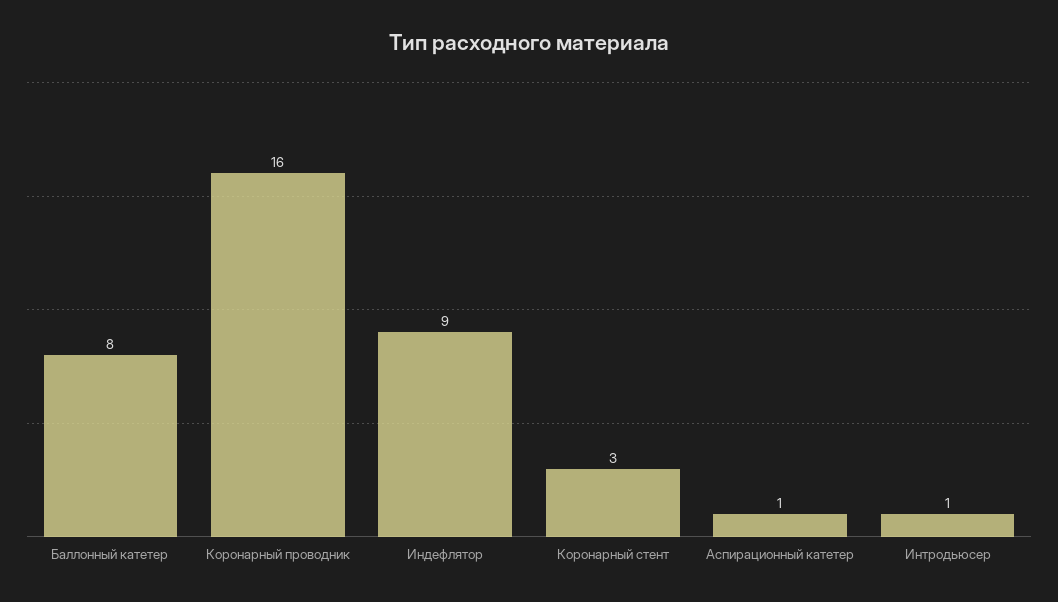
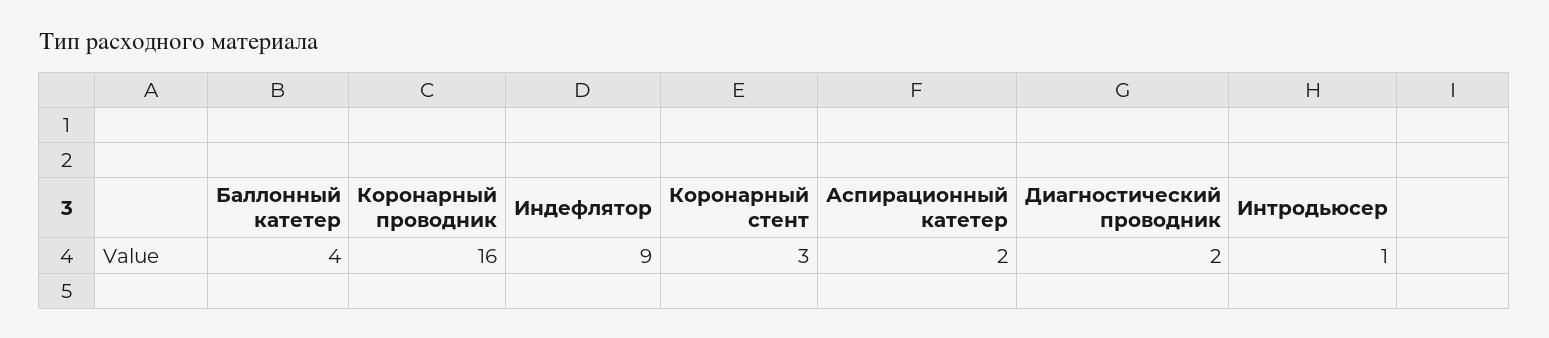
  {
-   "Баллонный катетер": 8,
+   "Баллонный катетер": 4,
    "Коронарный проводник": 16,
    "Индефлятор": 9,
    "Коронарный стент": 3,
-   "Аспирационный катетер": 1,
+   "Аспирационный катетер": 2,
-   "Интродьюсер": 1
+   "Интродьюсер": 1,
+   "Диагностический проводник": 2
  }

